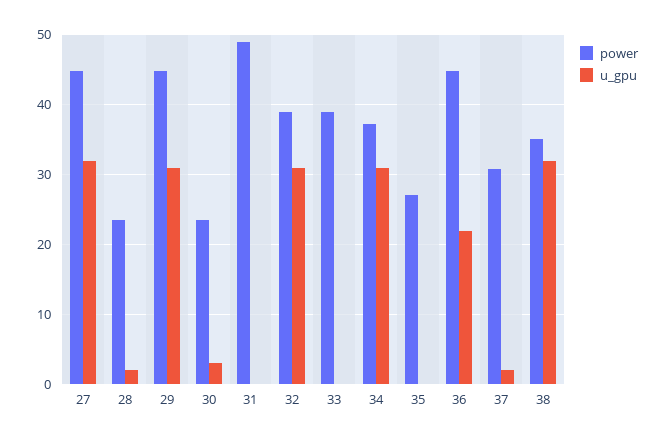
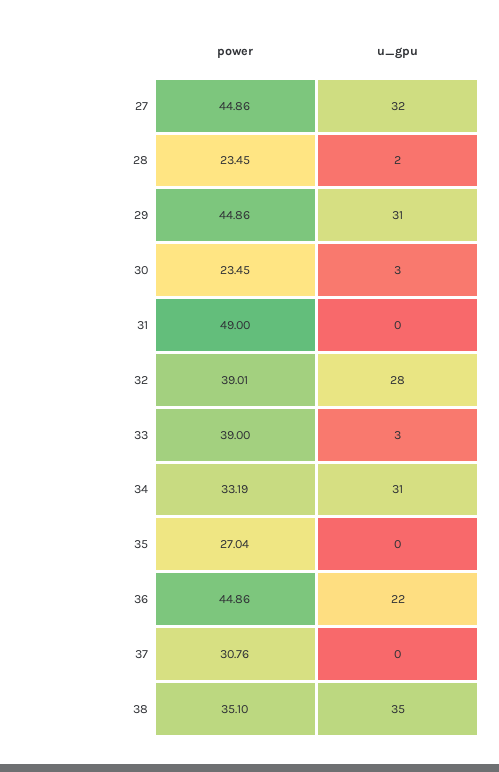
  {
    "power": {
      "27": 44.86,
      "28": 23.45,
      "29": 44.86,
      "30": 23.45,
      "31": 49,
      "32": 39.01,
      "33": 39,
-     "34": 37,
+     "34": 33.19,
      "35": 27.04,
      "36": 44.86,
      "37": 30.76,
      "38": 35.1
    },
    "u_gpu": {
      "27": 32,
      "28": 2,
      "29": 31,
      "30": 3,
      "31": 0,
-     "32": 31,
+     "32": 28,
-     "33": 0,
+     "33": 3,
      "34": 31,
      "35": 0,
      "36": 22,
-     "37": 2,
+     "37": 0,
-     "38": 32
+     "38": 35
    }
  }

